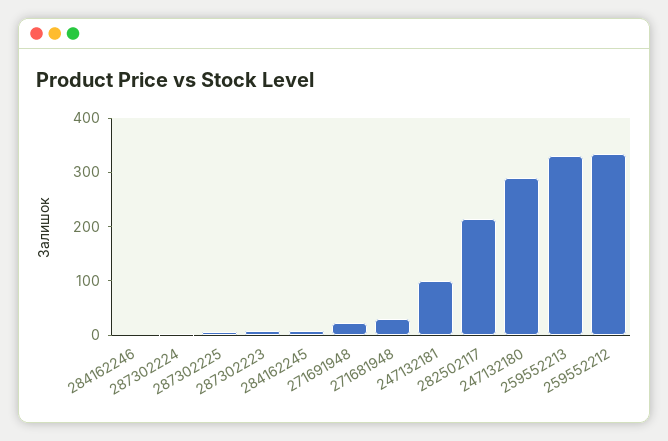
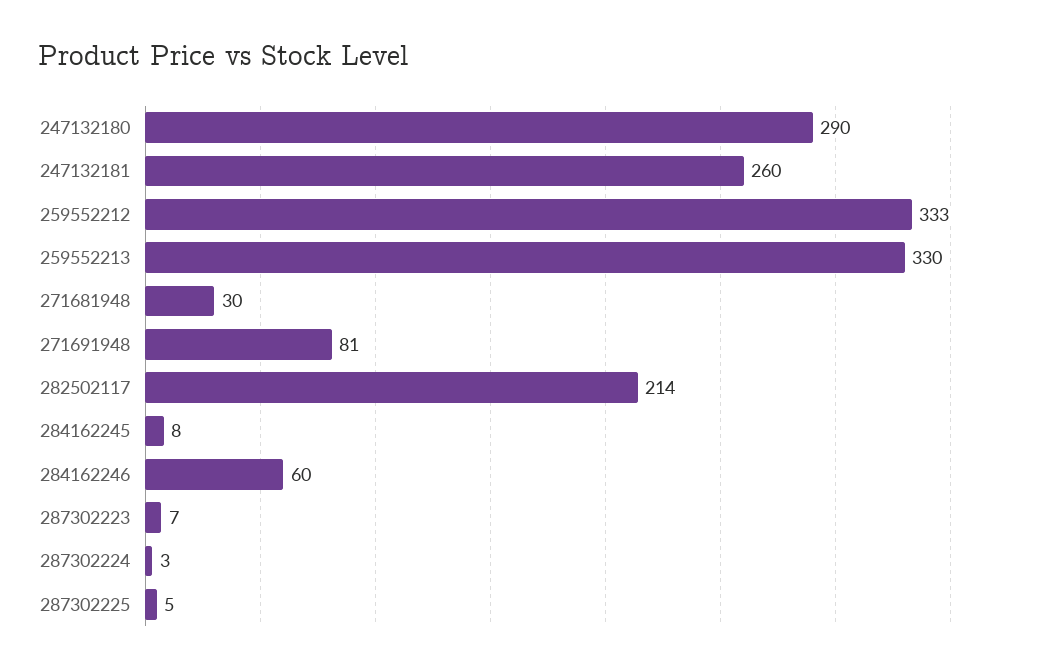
  {
-   "284162246": 0,
+   "284162246": 60,
    "287302224": 3,
    "287302225": 5,
    "287302223": 7,
    "284162245": 8,
-   "271691948": 20,
+   "271691948": 81,
    "271681948": 30,
-   "247132181": 100,
+   "247132181": 260,
    "282502117": 214,
    "247132180": 290,
    "259552213": 330,
    "259552212": 333
  }

